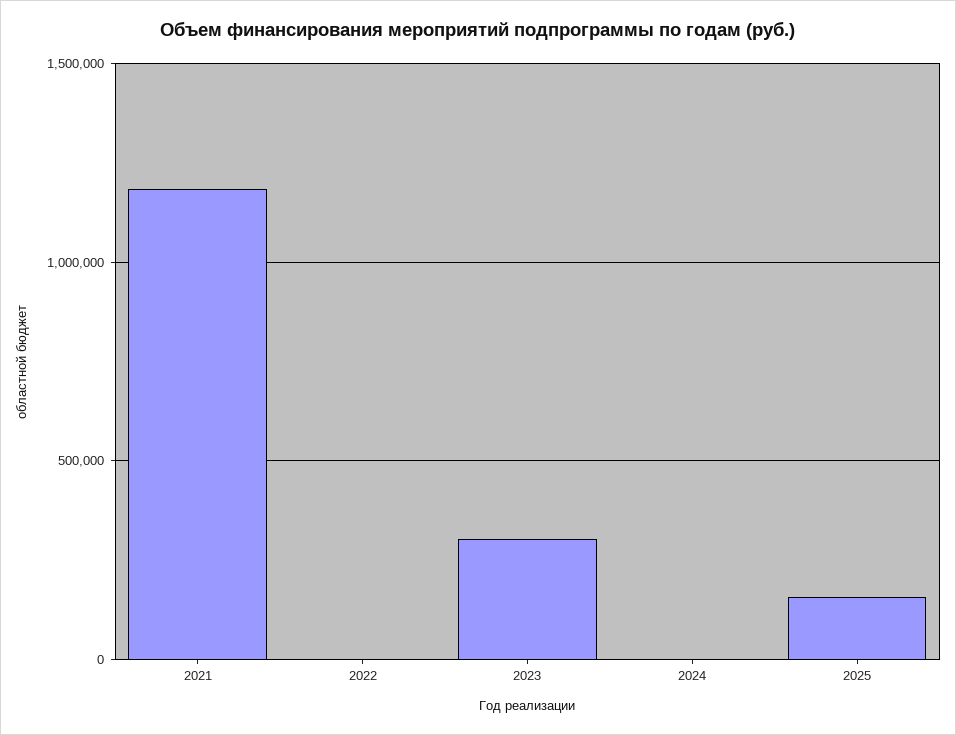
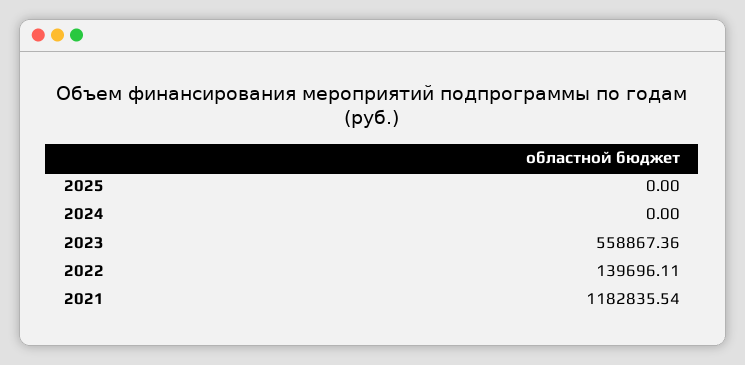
  {
    "2021": 1182835.54,
-   "2022": 0,
+   "2022": 139696.11,
-   "2023": 300000,
+   "2023": 558867.36,
    "2024": 0,
-   "2025": 150000
+   "2025": 0
  }

